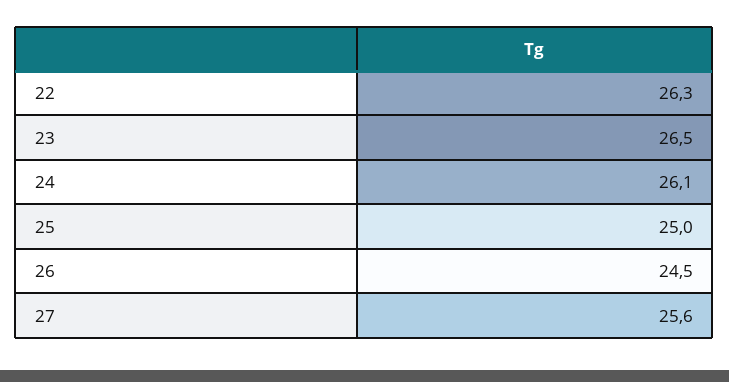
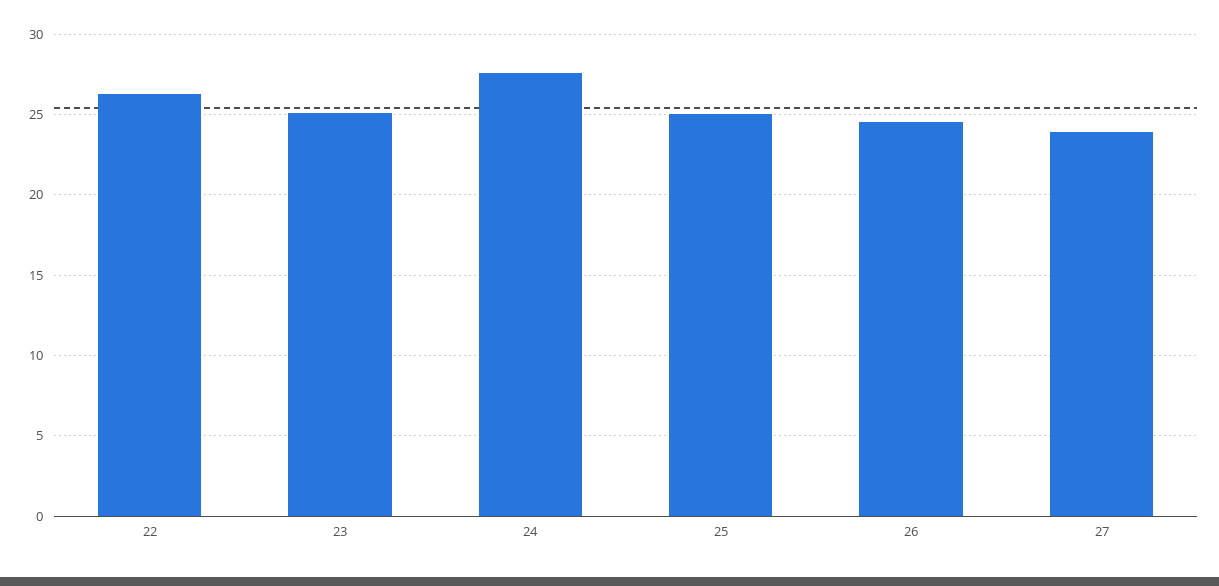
  {
    "22": 26.3,
-   "23": 26.5,
+   "23": 25,
-   "24": 26.1,
+   "24": 27.5,
    "25": 25,
    "26": 24.5,
-   "27": 25.6
+   "27": 24
  }

